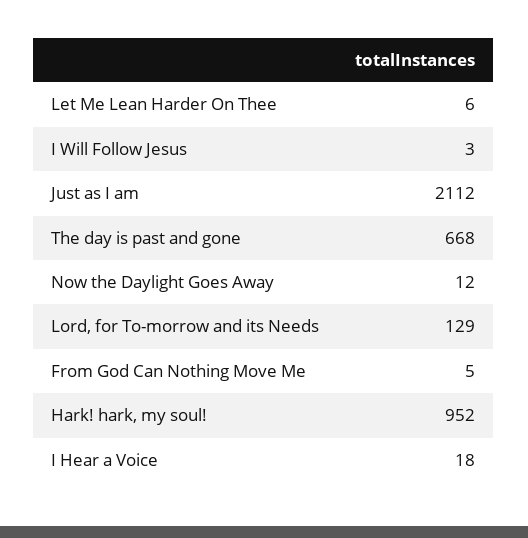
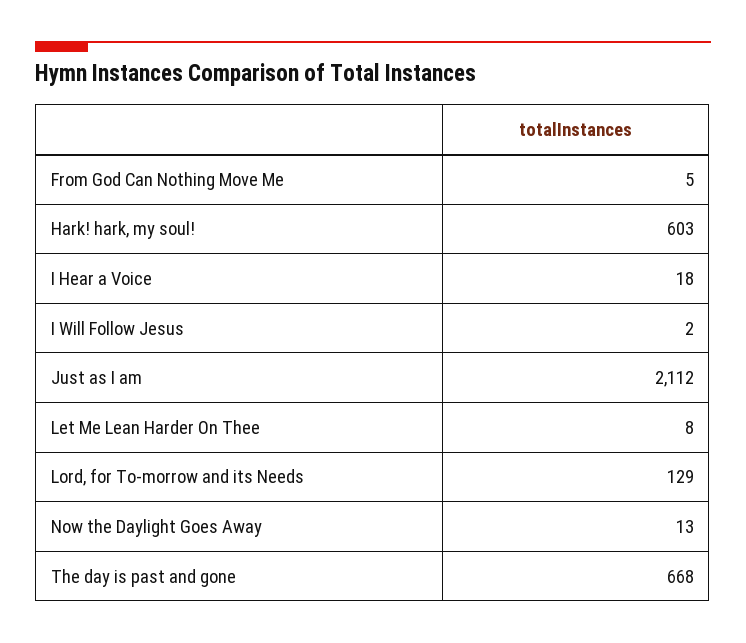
  {
-   "Let Me Lean Harder On Thee": 6,
+   "Let Me Lean Harder On Thee": 8,
-   "I Will Follow Jesus": 3,
+   "I Will Follow Jesus": 2,
    "Just as I am": 2112,
    "The day is past and gone": 668,
-   "Now the Daylight Goes Away": 12,
+   "Now the Daylight Goes Away": 13,
    "Lord, for To-morrow and its Needs": 129,
    "From God Can Nothing Move Me": 5,
-   "Hark! hark, my soul!": 952,
+   "Hark! hark, my soul!": 603,
    "I Hear a Voice": 18
  }

